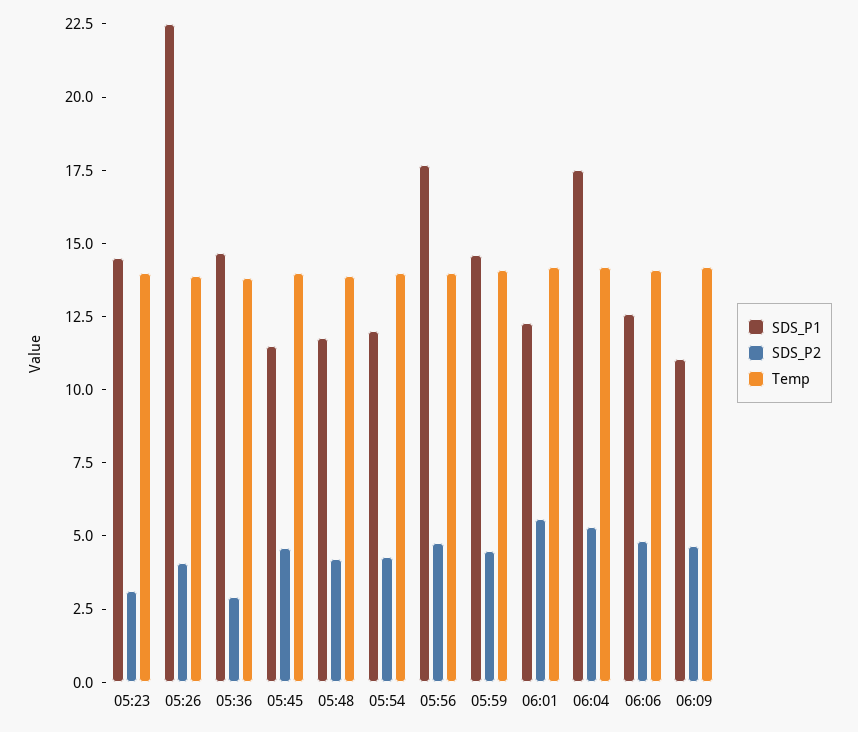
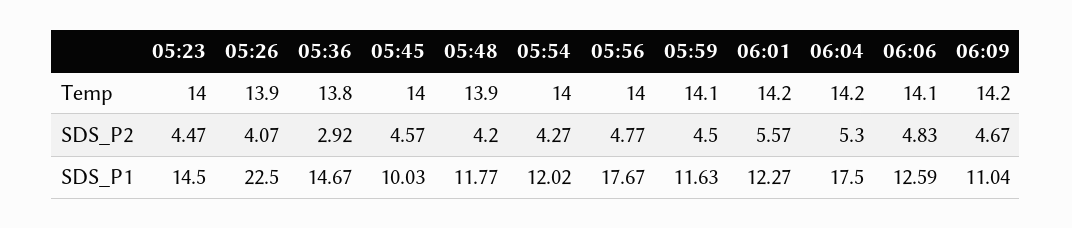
  {
    "SDS_P1": {
      "05:23": 14.5,
      "05:26": 22.5,
      "05:36": 14.67,
-     "05:45": 11.5,
+     "05:45": 10.03,
      "05:48": 11.77,
      "05:54": 12.02,
      "05:56": 17.67,
-     "05:59": 14.5,
+     "05:59": 11.63,
      "06:01": 12.27,
      "06:04": 17.5,
      "06:06": 12.59,
      "06:09": 11.04
    },
    "SDS_P2": {
-     "05:23": 3,
+     "05:23": 4.47,
      "05:26": 4.07,
      "05:36": 2.92,
      "05:45": 4.57,
      "05:48": 4.2,
      "05:54": 4.27,
      "05:56": 4.77,
      "05:59": 4.5,
      "06:01": 5.57,
      "06:04": 5.3,
      "06:06": 4.83,
      "06:09": 4.67
    },
    "Temp": {
      "05:23": 14,
      "05:26": 13.9,
      "05:36": 13.8,
      "05:45": 14,
      "05:48": 13.9,
      "05:54": 14,
      "05:56": 14,
      "05:59": 14.1,
      "06:01": 14.2,
      "06:04": 14.2,
      "06:06": 14.1,
      "06:09": 14.2
    }
  }

